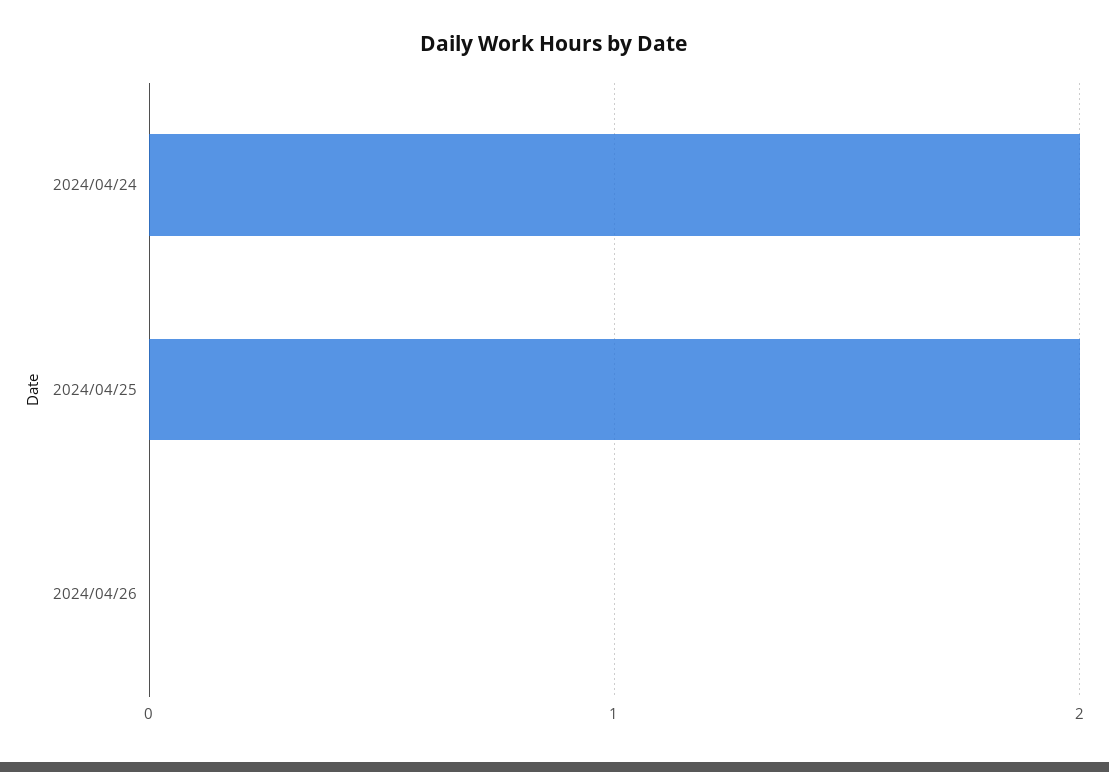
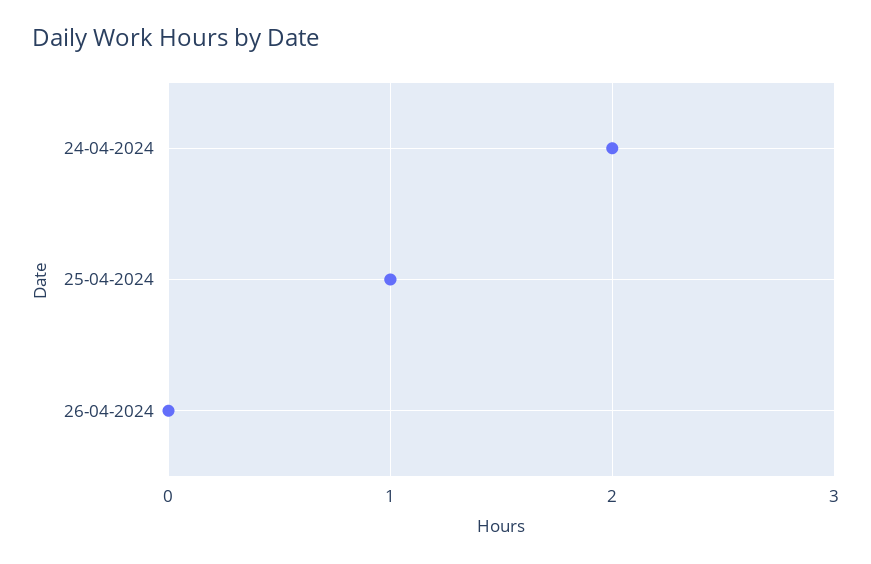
  {
    "2024/04/24": 2,
-   "2024/04/25": 2,
+   "2024/04/25": 1,
    "2024/04/26": 0
  }

